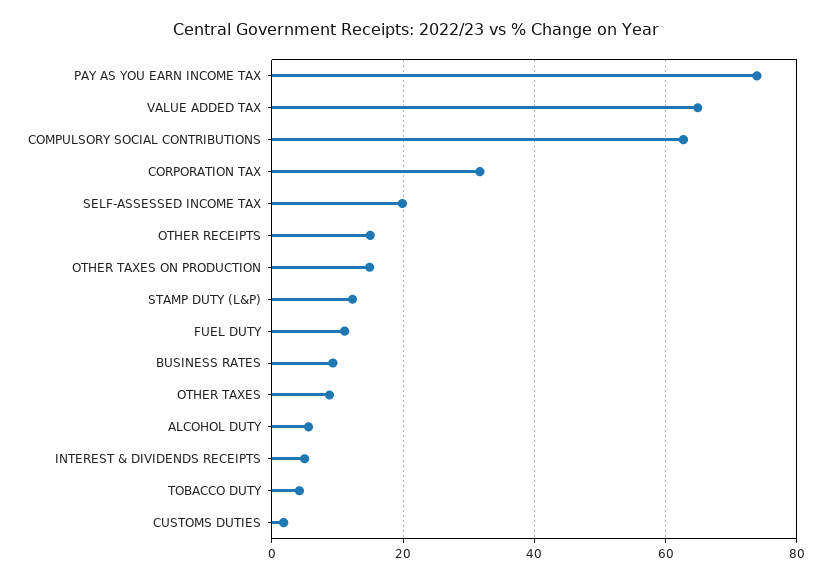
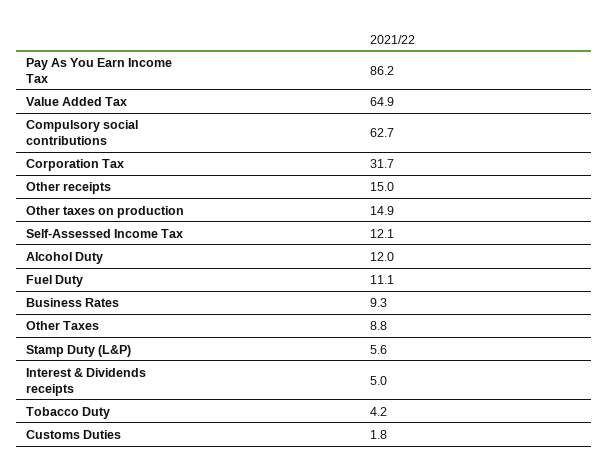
  {
-   "PAY AS YOU EARN INCOME TAX": 74,
+   "PAY AS YOU EARN INCOME TAX": 86.2,
    "VALUE ADDED TAX": 64.9,
    "COMPULSORY SOCIAL CONTRIBUTIONS": 62.7,
    "CORPORATION TAX": 31.7,
-   "SELF-ASSESSED INCOME TAX": 20,
+   "SELF-ASSESSED INCOME TAX": 12.1,
    "OTHER RECEIPTS": 15,
    "OTHER TAXES ON PRODUCTION": 14.9,
-   "STAMP DUTY (L&P)": 12,
+   "STAMP DUTY (L&P)": 5.6,
    "FUEL DUTY": 11.1,
    "BUSINESS RATES": 9.3,
    "OTHER TAXES": 8.8,
-   "ALCOHOL DUTY": 6,
+   "ALCOHOL DUTY": 12,
    "INTEREST & DIVIDENDS RECEIPTS": 5,
    "TOBACCO DUTY": 4.2,
    "CUSTOMS DUTIES": 1.8
  }

